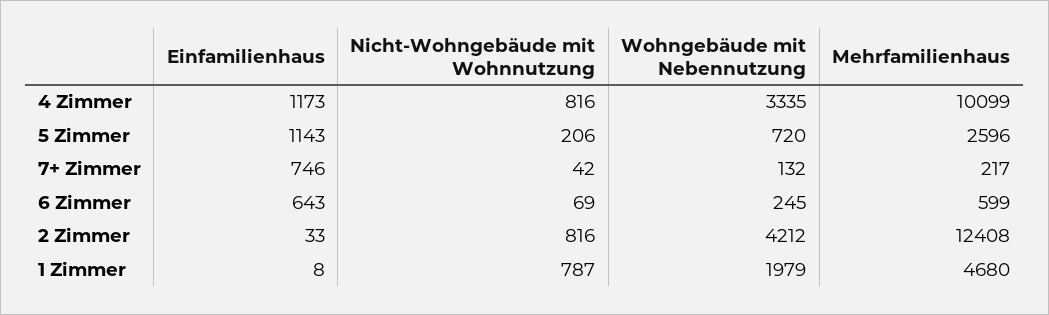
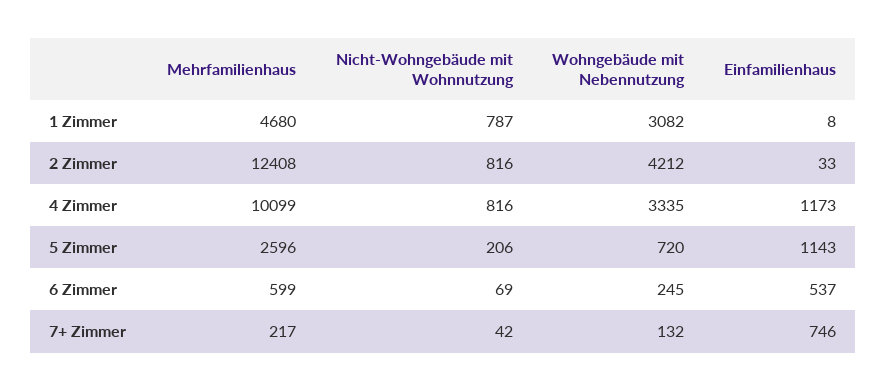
  {
    "Einfamilienhaus": {
      "4 Zimmer": 1173,
      "5 Zimmer": 1143,
      "7+ Zimmer": 746,
-     "6 Zimmer": 643,
+     "6 Zimmer": 537,
      "2 Zimmer": 33,
      "1 Zimmer": 8
    },
    "Nicht-Wohngebäude mit Wohnnutzung": {
      "4 Zimmer": 816,
      "5 Zimmer": 206,
      "7+ Zimmer": 42,
      "6 Zimmer": 69,
      "2 Zimmer": 816,
      "1 Zimmer": 787
    },
    "Wohngebäude mit Nebennutzung": {
      "4 Zimmer": 3335,
      "5 Zimmer": 720,
      "7+ Zimmer": 132,
      "6 Zimmer": 245,
      "2 Zimmer": 4212,
-     "1 Zimmer": 1979
+     "1 Zimmer": 3082
    },
    "Mehrfamilienhaus": {
      "4 Zimmer": 10099,
      "5 Zimmer": 2596,
      "7+ Zimmer": 217,
      "6 Zimmer": 599,
      "2 Zimmer": 12408,
      "1 Zimmer": 4680
    }
  }

